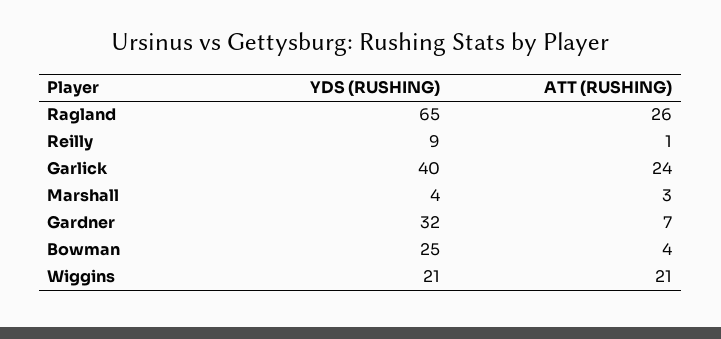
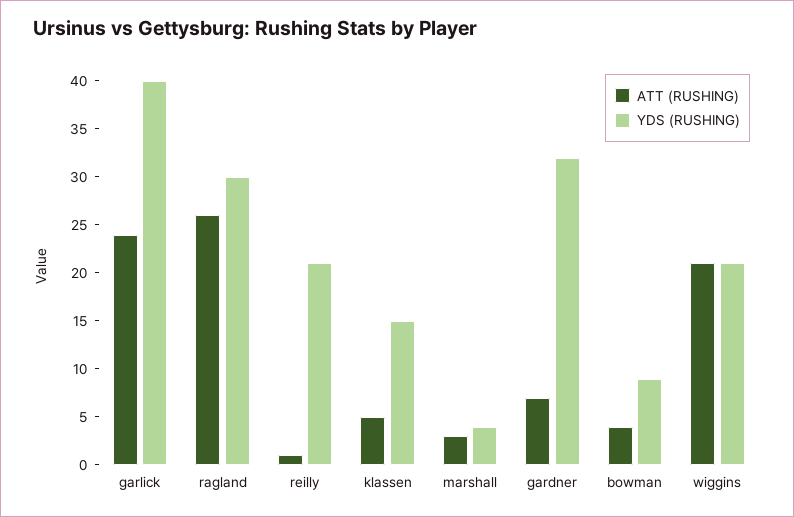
  {
    "YDS (RUSHING)": {
-     "Ragland": 65,
+     "Ragland": 30,
-     "Reilly": 9,
+     "Reilly": 21,
      "Garlick": 40,
      "Marshall": 4,
      "Gardner": 32,
-     "Bowman": 25,
+     "Bowman": 9,
-     "Wiggins": 21
+     "Wiggins": 21,
+     "klassen": 15
    },
    "ATT (RUSHING)": {
      "Ragland": 26,
      "Reilly": 1,
      "Garlick": 24,
      "Marshall": 3,
      "Gardner": 7,
      "Bowman": 4,
-     "Wiggins": 21
+     "Wiggins": 21,
+     "klassen": 5
    }
  }

